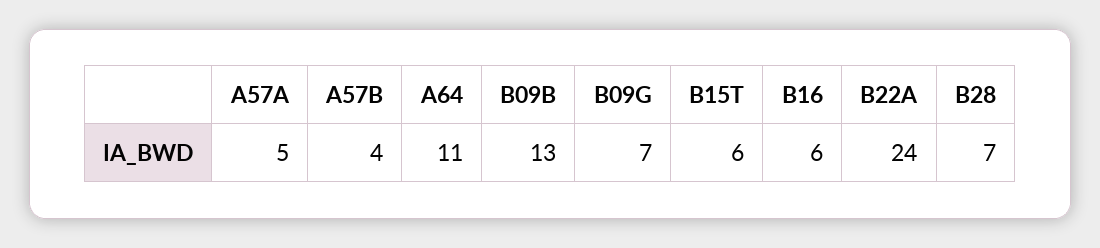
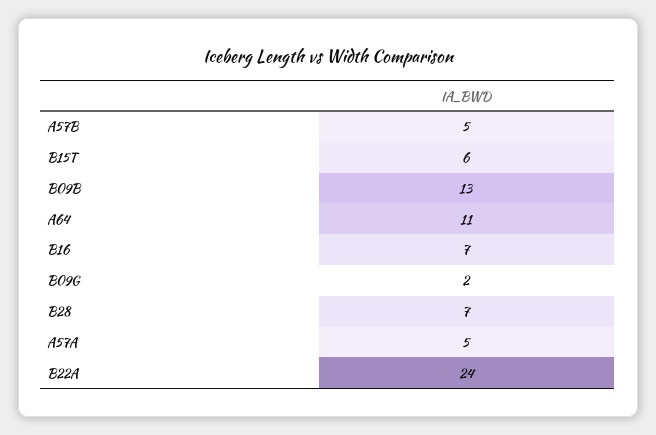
  {
    "A57A": 5,
-   "A57B": 4,
+   "A57B": 5,
    "A64": 11,
    "B09B": 13,
-   "B09G": 7,
+   "B09G": 2,
    "B15T": 6,
-   "B16": 6,
+   "B16": 7,
    "B22A": 24,
    "B28": 7
  }

